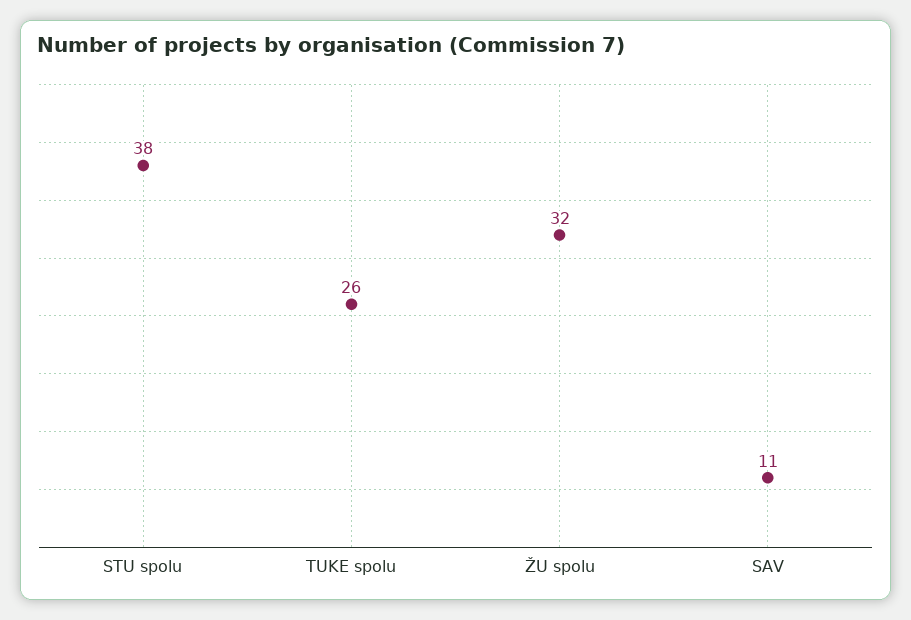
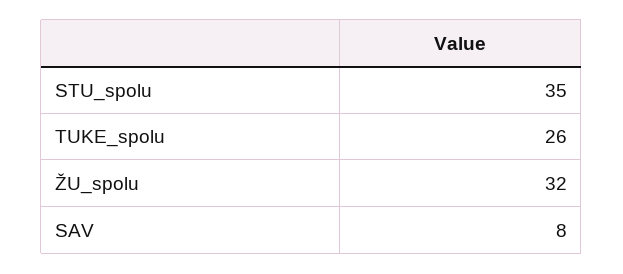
  {
-   "STU spolu": 38,
+   "STU spolu": 35,
    "TUKE spolu": 26,
    "ŽU spolu": 32,
-   "SAV": 11
+   "SAV": 8
  }

